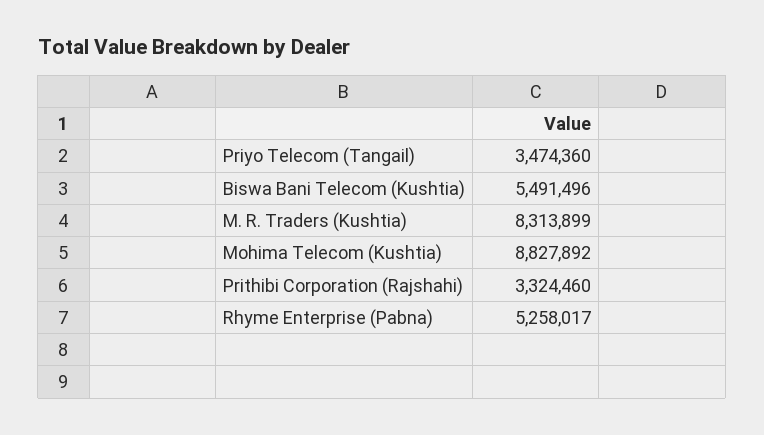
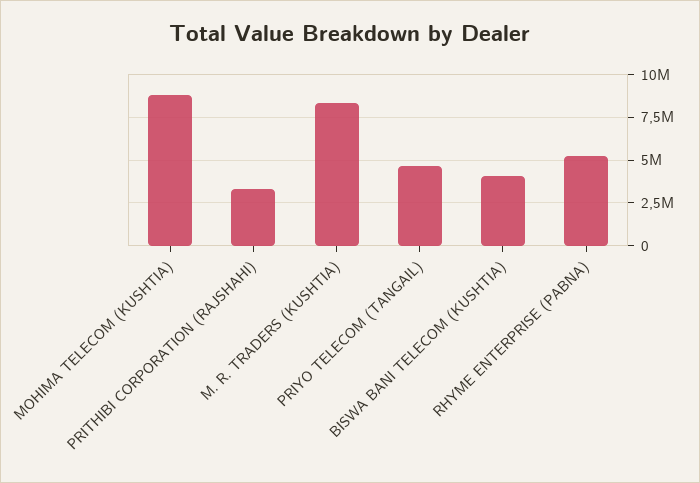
  {
-   "Priyo Telecom (Tangail)": 3474360,
+   "Priyo Telecom (Tangail)": 4500000,
-   "Biswa Bani Telecom (Kushtia)": 5491496,
+   "Biswa Bani Telecom (Kushtia)": 4000000,
    "M. R. Traders (Kushtia)": 8313899,
    "Mohima Telecom (Kushtia)": 8827892,
    "Prithibi Corporation (Rajshahi)": 3324460,
    "Rhyme Enterprise (Pabna)": 5258017
  }

